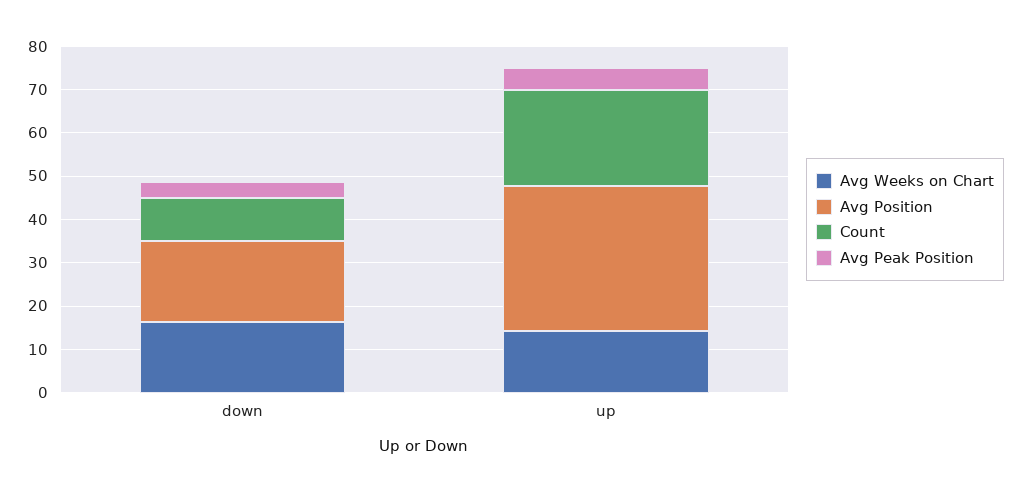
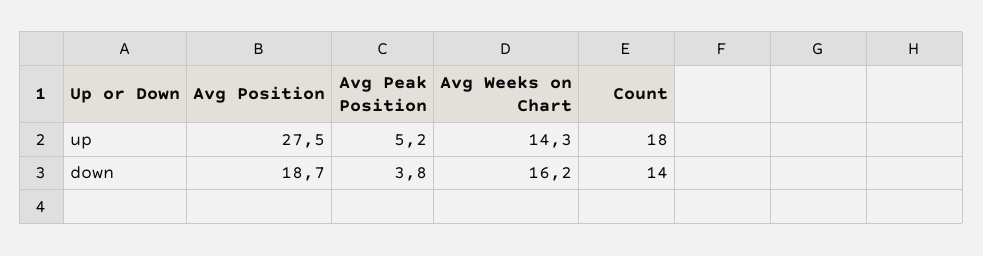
  {
    "Avg Weeks on Chart": {
      "down": 16.2,
      "up": 14.3
    },
    "Avg Position": {
      "down": 18.7,
-     "up": 34
+     "up": 27.5
    },
    "Count": {
-     "down": 10,
+     "down": 14,
-     "up": 22
+     "up": 18
    },
    "Avg Peak Position": {
      "down": 3.8,
      "up": 5.2
    }
  }

